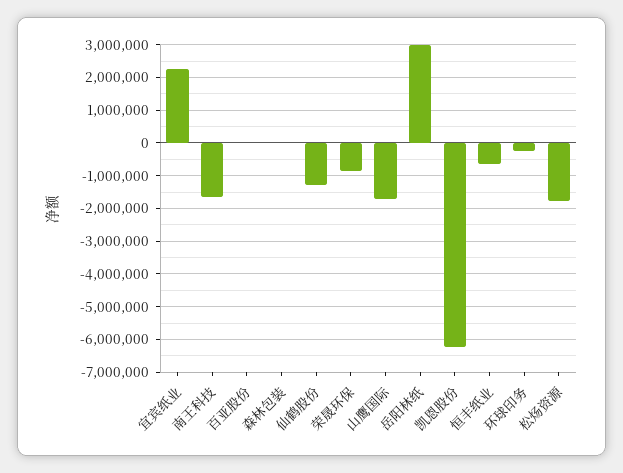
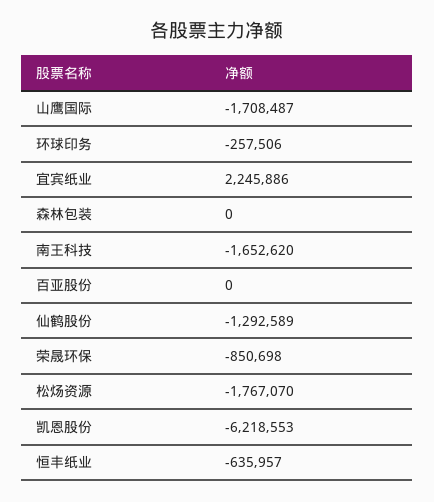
  {
    "宜宾纸业": 2245886,
    "南王科技": -1652620,
    "百亚股份": 0,
    "森林包装": 0,
    "仙鹤股份": -1292589,
    "荣晟环保": -850698,
    "山鹰国际": -1708487,
-   "岳阳林纸": 3000000,
    "凯恩股份": -6218553,
    "恒丰纸业": -635957,
    "环球印务": -257506,
    "松炀资源": -1767070
  }

